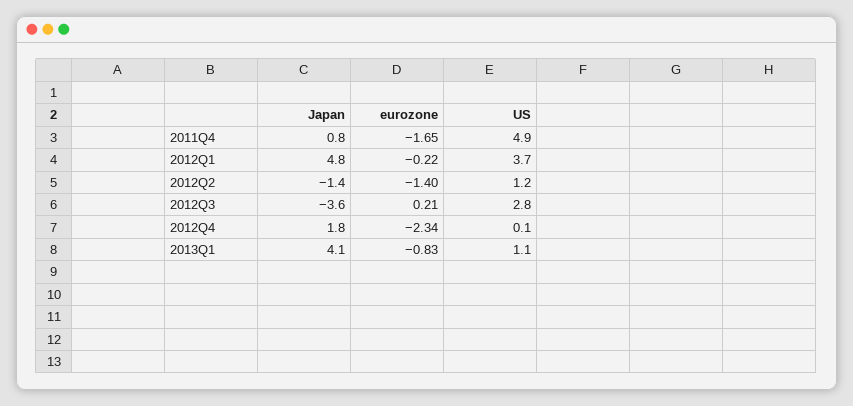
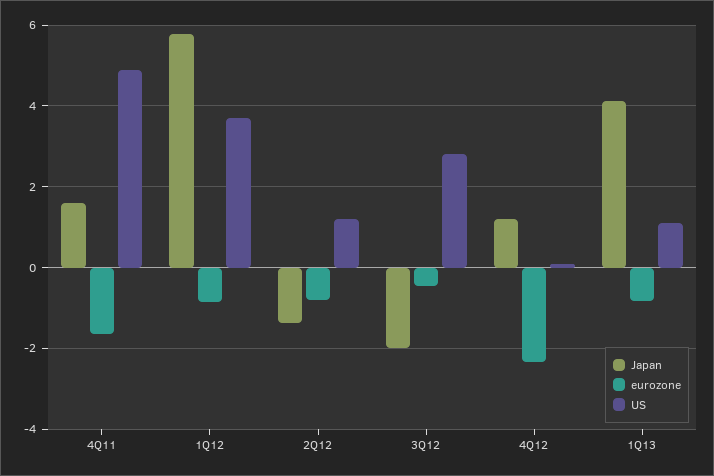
  {
    "Japan": {
-     "2011Q4": 0.8,
+     "2011Q4": 1.6,
-     "2012Q1": 4.8,
+     "2012Q1": 5.8,
      "2012Q2": -1.4,
-     "2012Q3": -3.6,
+     "2012Q3": -2,
-     "2012Q4": 1.8,
+     "2012Q4": 1.2,
      "2013Q1": 4.1
    },
    "eurozone": {
      "2011Q4": -1.65,
-     "2012Q1": -0.22,
+     "2012Q1": -0.8,
-     "2012Q2": -1.4,
+     "2012Q2": -0.8,
-     "2012Q3": 0.21,
+     "2012Q3": -0.4,
      "2012Q4": -2.34,
      "2013Q1": -0.83
    },
    "US": {
      "2011Q4": 4.9,
      "2012Q1": 3.7,
      "2012Q2": 1.2,
      "2012Q3": 2.8,
      "2012Q4": 0.1,
      "2013Q1": 1.1
    }
  }

